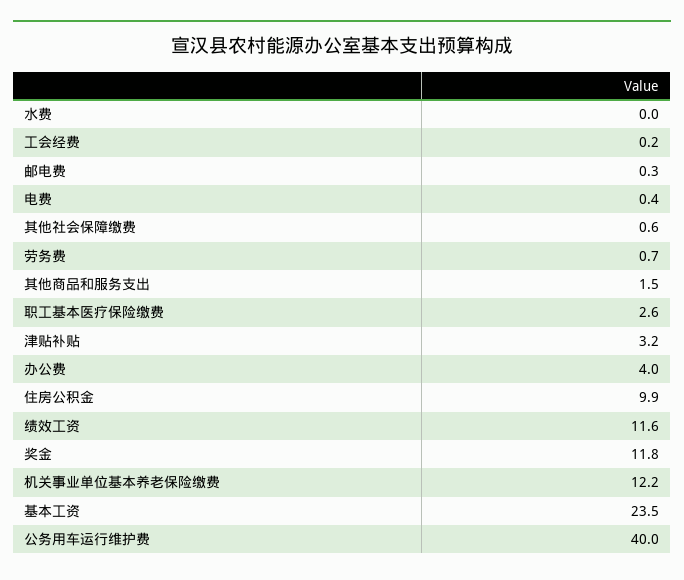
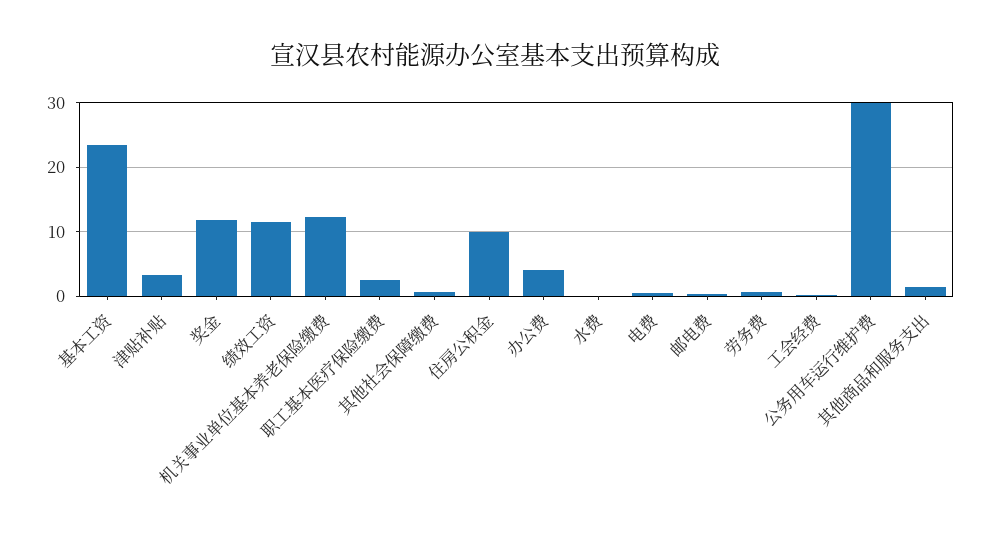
  {
    "水费": 0,
    "工会经费": 0.2,
    "邮电费": 0.3,
    "电费": 0.4,
    "其他社会保障缴费": 0.6,
    "劳务费": 0.7,
    "其他商品和服务支出": 1.5,
    "职工基本医疗保险缴费": 2.6,
    "津贴补贴": 3.2,
    "办公费": 4,
    "住房公积金": 9.9,
    "绩效工资": 11.6,
    "奖金": 11.8,
    "机关事业单位基本养老保险缴费": 12.2,
    "基本工资": 23.5,
-   "公务用车运行维护费": 40
+   "公务用车运行维护费": 30
  }

